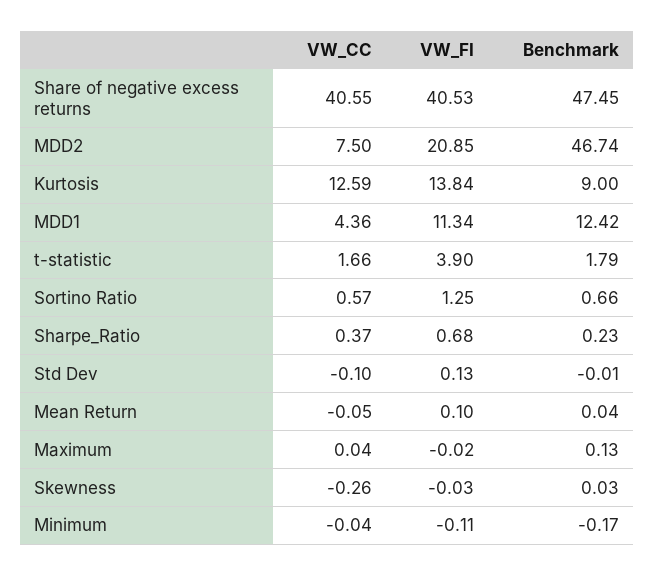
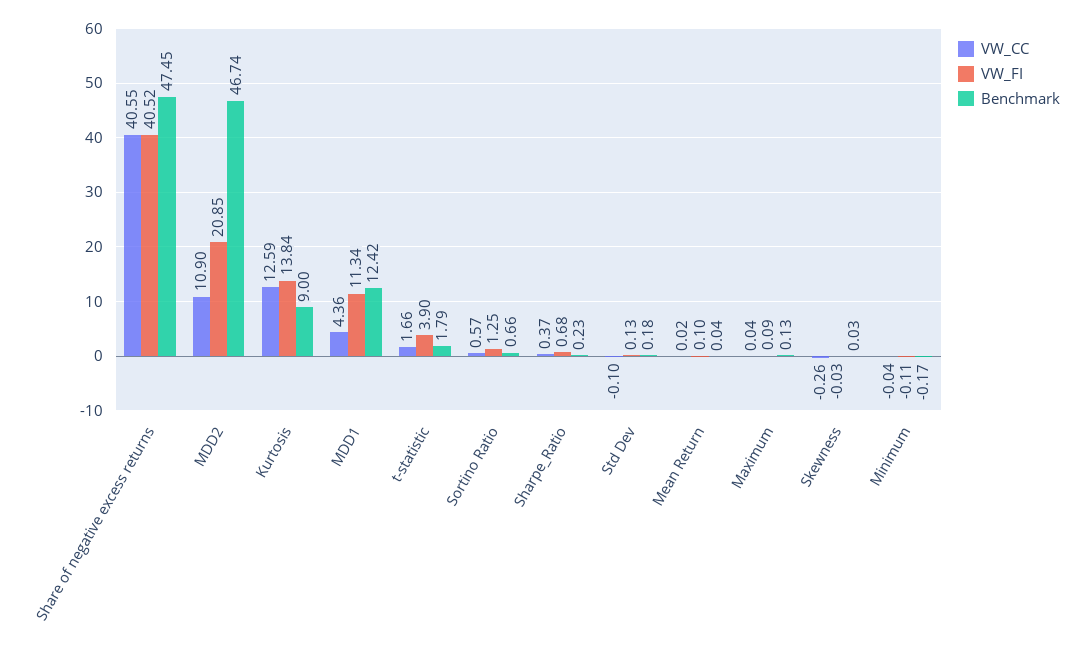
  {
    "VW_CC": {
      "Share of negative excess returns": 40.55,
-     "MDD2": 7.5,
+     "MDD2": 10.9,
      "Kurtosis": 12.59,
      "MDD1": 4.36,
      "t-statistic": 1.66,
      "Sortino Ratio": 0.57,
      "Sharpe_Ratio": 0.37,
      "Std Dev": -0.1,
-     "Mean Return": -0.05,
+     "Mean Return": 0.02,
      "Maximum": 0.04,
      "Skewness": -0.26,
      "Minimum": -0.04
    },
    "VW_FI": {
-     "Share of negative excess returns": 40.53,
+     "Share of negative excess returns": 40.52,
      "MDD2": 20.85,
      "Kurtosis": 13.84,
      "MDD1": 11.34,
      "t-statistic": 3.9,
      "Sortino Ratio": 1.25,
      "Sharpe_Ratio": 0.68,
      "Std Dev": 0.13,
      "Mean Return": 0.1,
-     "Maximum": -0.02,
+     "Maximum": 0.09,
      "Skewness": -0.03,
      "Minimum": -0.11
    },
    "Benchmark": {
      "Share of negative excess returns": 47.45,
      "MDD2": 46.74,
      "Kurtosis": 9,
      "MDD1": 12.42,
      "t-statistic": 1.79,
      "Sortino Ratio": 0.66,
      "Sharpe_Ratio": 0.23,
-     "Std Dev": -0.01,
+     "Std Dev": 0.18,
      "Mean Return": 0.04,
      "Maximum": 0.13,
      "Skewness": 0.03,
      "Minimum": -0.17
    }
  }

